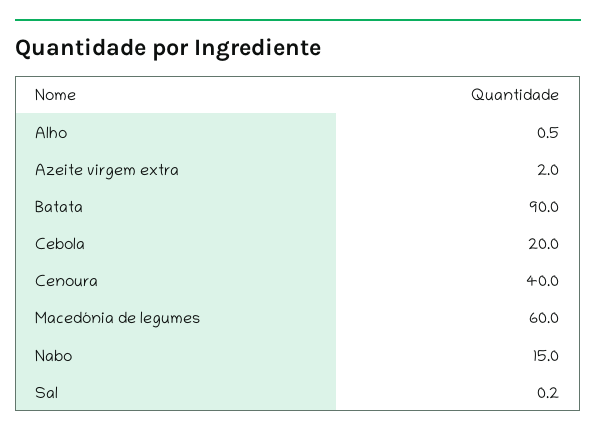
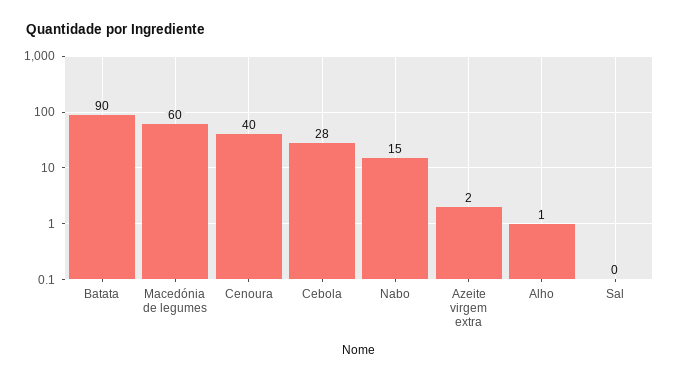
  {
    "Alho": 0.5,
    "Azeite virgem extra": 2,
    "Batata": 90,
-   "Cebola": 20,
+   "Cebola": 28,
    "Cenoura": 40,
    "Macedónia de legumes": 60,
    "Nabo": 15,
    "Sal": 0.2
  }

